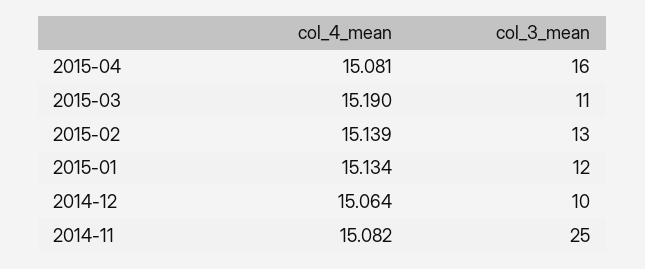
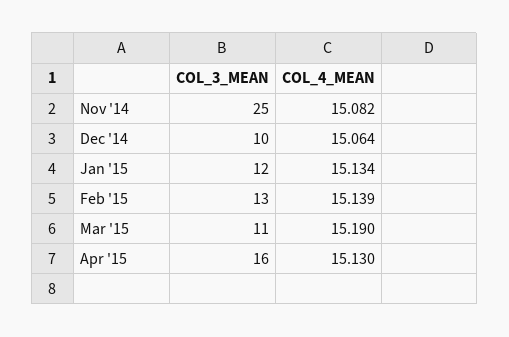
  {
    "col_4_mean": {
-     "2015-04": 15.081,
+     "2015-04": 15.13,
      "2015-03": 15.19,
      "2015-02": 15.139,
      "2015-01": 15.134,
      "2014-12": 15.064,
      "2014-11": 15.082
    },
    "col_3_mean": {
      "2015-04": 16,
      "2015-03": 11,
      "2015-02": 13,
      "2015-01": 12,
      "2014-12": 10,
      "2014-11": 25
    }
  }

